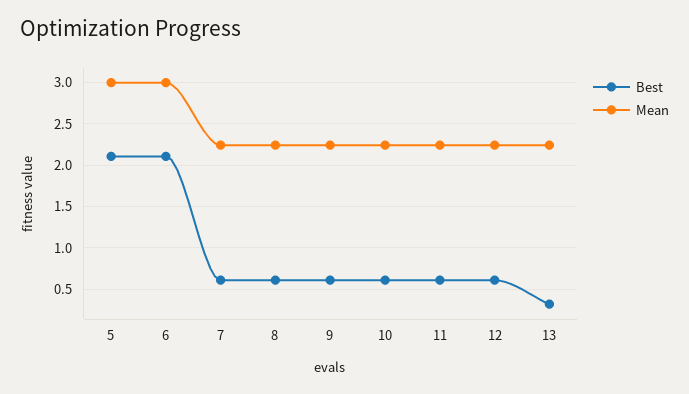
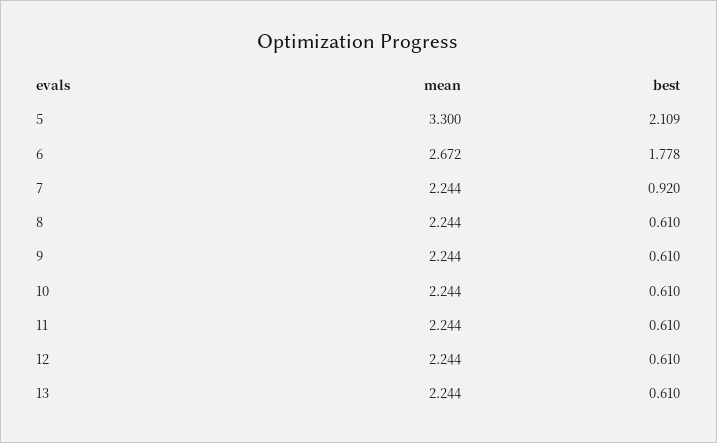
  {
    "Best": {
      "5": 2.109,
-     "6": 2.1,
+     "6": 1.778,
-     "7": 0.6,
+     "7": 0.92,
      "8": 0.61,
      "9": 0.61,
      "10": 0.61,
      "11": 0.61,
      "12": 0.61,
-     "13": 0.3
+     "13": 0.61
    },
    "Mean": {
-     "5": 3,
+     "5": 3.3,
-     "6": 3,
+     "6": 2.672,
      "7": 2.244,
      "8": 2.244,
      "9": 2.244,
      "10": 2.244,
      "11": 2.244,
      "12": 2.244,
      "13": 2.244
    }
  }

